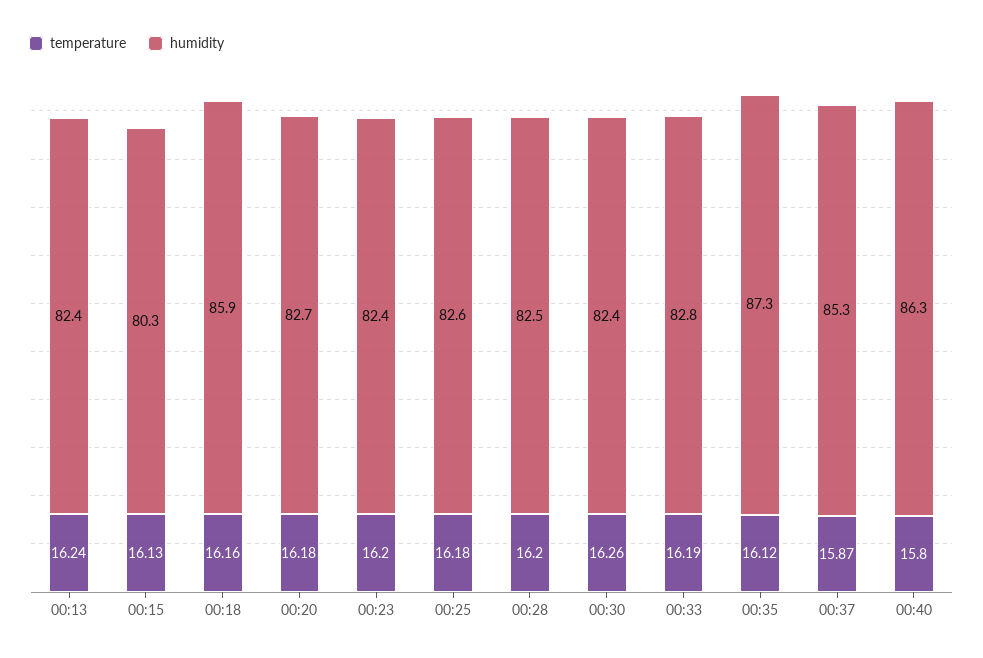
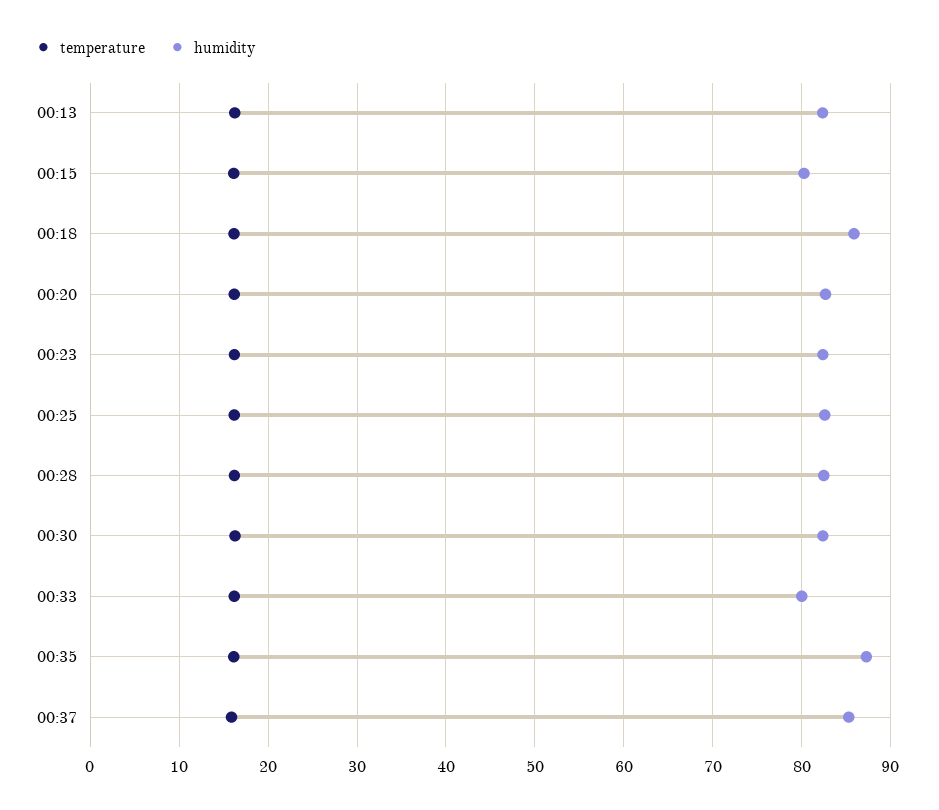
  {
    "temperature": {
      "00:13": 16.24,
      "00:15": 16.13,
      "00:18": 16.16,
      "00:20": 16.18,
      "00:23": 16.2,
      "00:25": 16.18,
      "00:28": 16.2,
      "00:30": 16.26,
      "00:33": 16.19,
      "00:35": 16.12,
-     "00:37": 15.87,
+     "00:37": 15.87
-     "00:40": 15.8
    },
    "humidity": {
      "00:13": 82.4,
      "00:15": 80.3,
      "00:18": 85.9,
      "00:20": 82.7,
      "00:23": 82.4,
      "00:25": 82.6,
      "00:28": 82.5,
      "00:30": 82.4,
-     "00:33": 82.8,
+     "00:33": 80,
      "00:35": 87.3,
-     "00:37": 85.3,
+     "00:37": 85.3
-     "00:40": 86.3
    }
  }

